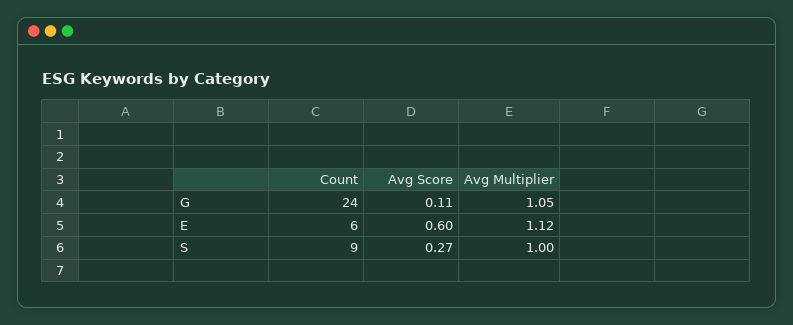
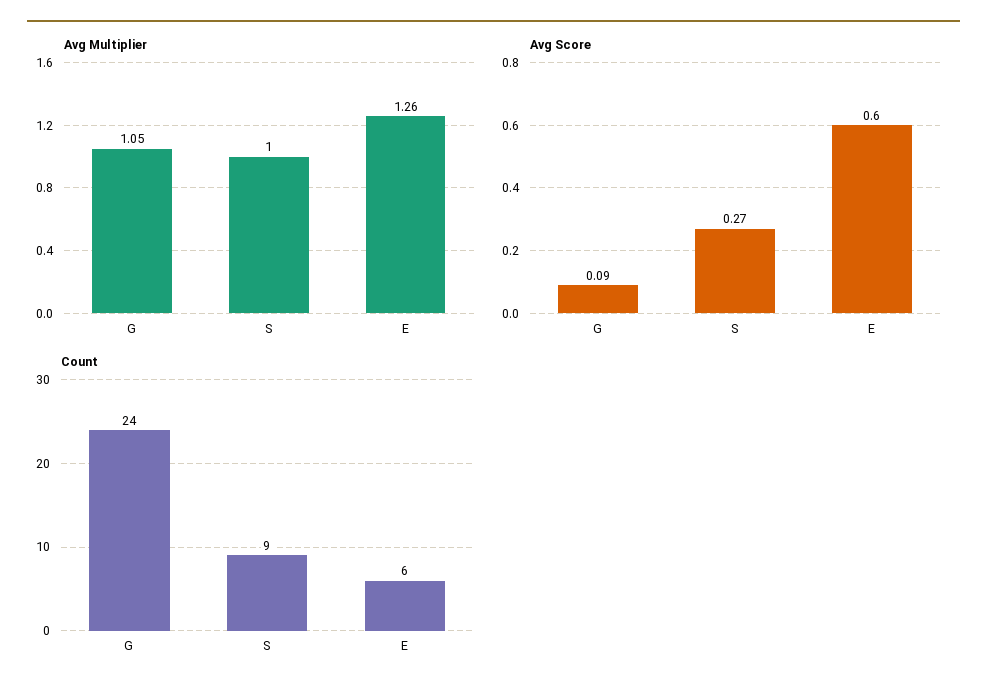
  {
    "Count": {
      "G": 24,
      "E": 6,
      "S": 9
    },
    "Avg Score": {
-     "G": 0.11,
+     "G": 0.09,
      "E": 0.6,
      "S": 0.27
    },
    "Avg Multiplier": {
      "G": 1.05,
-     "E": 1.12,
+     "E": 1.26,
      "S": 1
    }
  }

